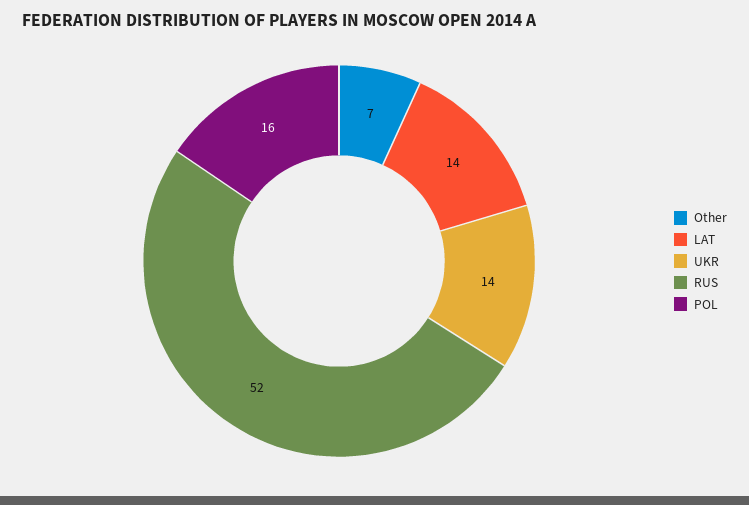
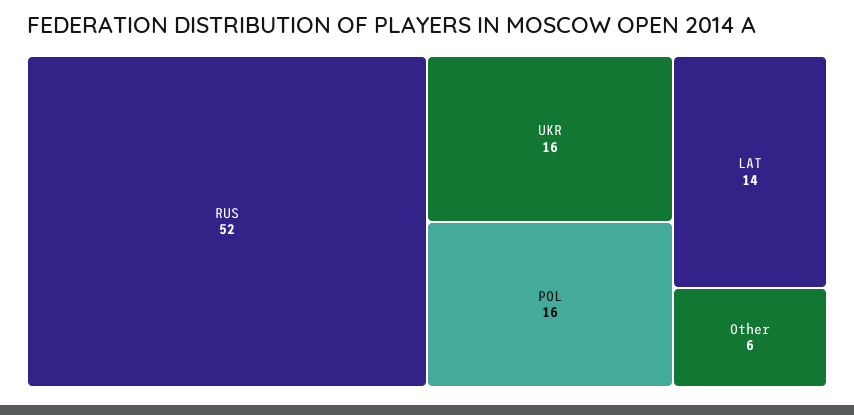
  {
-   "Other": 7,
+   "Other": 6,
    "LAT": 14,
-   "UKR": 14,
+   "UKR": 16,
    "RUS": 52,
    "POL": 16
  }

